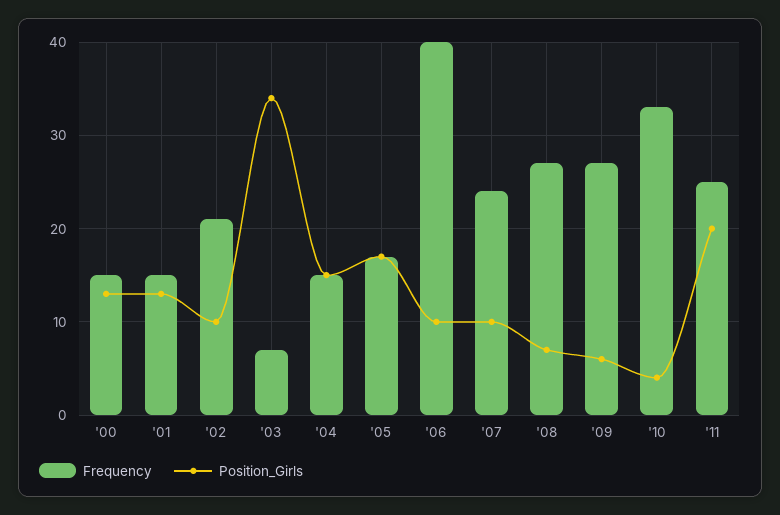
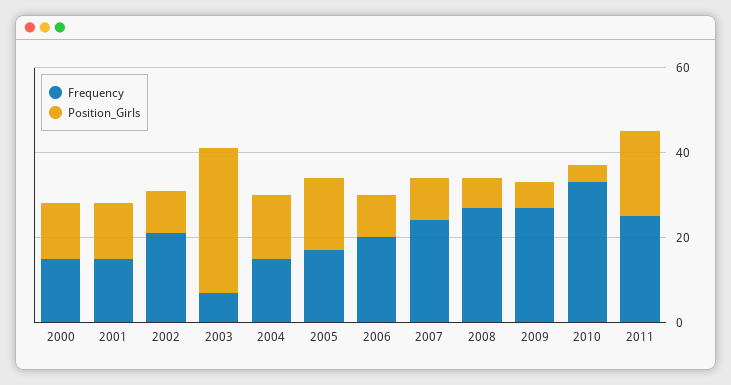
  {
    "Frequency": {
      "'00": 15,
      "'01": 15,
      "'02": 21,
      "'03": 7,
      "'04": 15,
      "'05": 17,
-     "'06": 40,
+     "'06": 20,
      "'07": 24,
      "'08": 27,
      "'09": 27,
      "'10": 33,
      "'11": 25
    },
    "Position_Girls": {
      "'00": 13,
      "'01": 13,
      "'02": 10,
      "'03": 34,
      "'04": 15,
      "'05": 17,
      "'06": 10,
      "'07": 10,
      "'08": 7,
      "'09": 6,
      "'10": 4,
      "'11": 20
    }
  }

